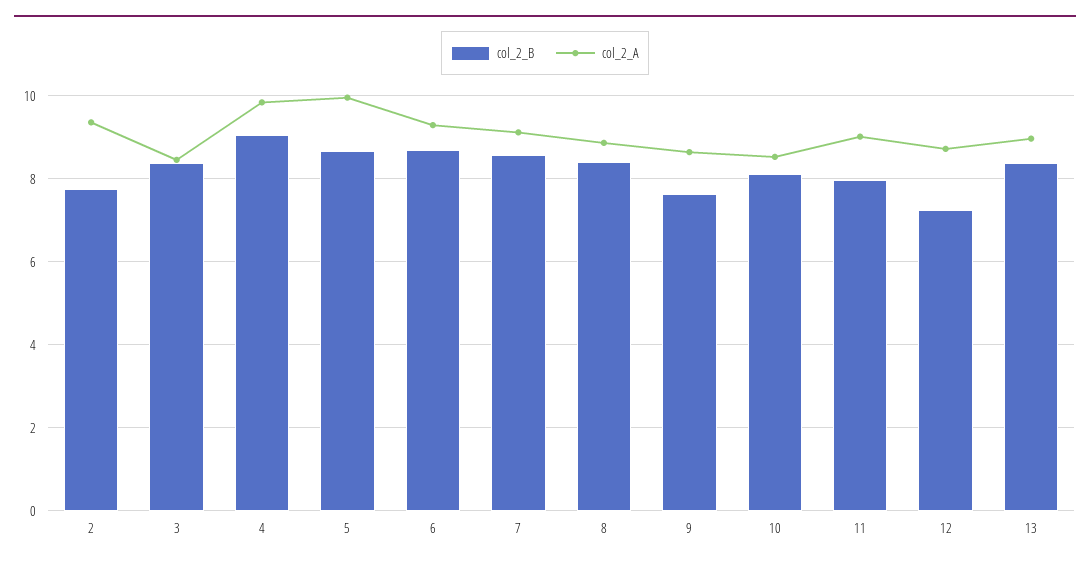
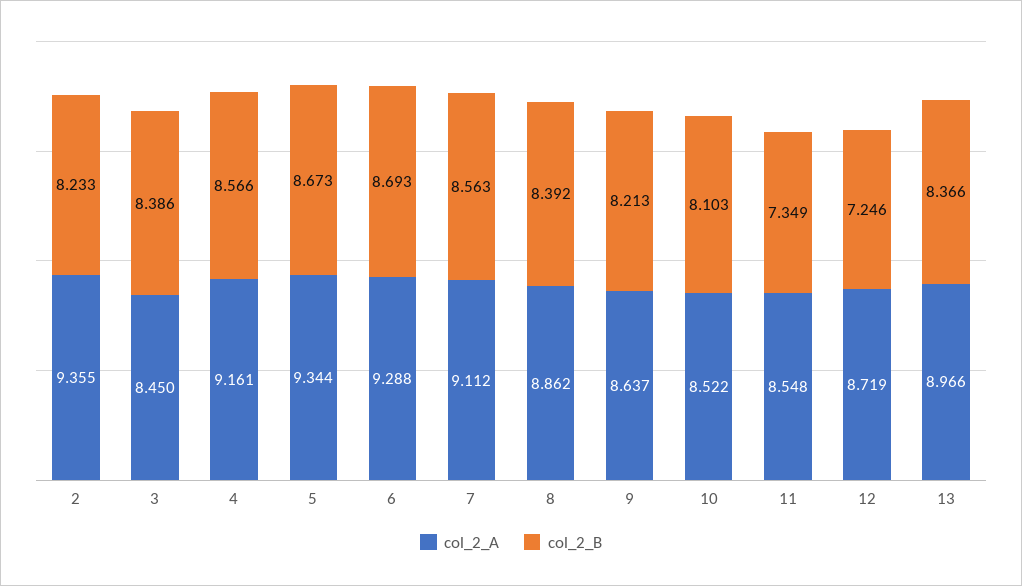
  {
    "col_2_B": {
-     "2": 7.8,
+     "2": 8.233,
      "3": 8.386,
-     "4": 9,
+     "4": 8.566,
      "5": 8.673,
      "6": 8.693,
      "7": 8.563,
      "8": 8.392,
-     "9": 7.6,
+     "9": 8.213,
      "10": 8.103,
-     "11": 8,
+     "11": 7.349,
      "12": 7.246,
      "13": 8.366
    },
    "col_2_A": {
      "2": 9.355,
      "3": 8.45,
-     "4": 9.8,
+     "4": 9.161,
-     "5": 10,
+     "5": 9.344,
      "6": 9.288,
      "7": 9.112,
      "8": 8.862,
      "9": 8.637,
      "10": 8.522,
-     "11": 9,
+     "11": 8.548,
      "12": 8.719,
      "13": 8.966
    }
  }

